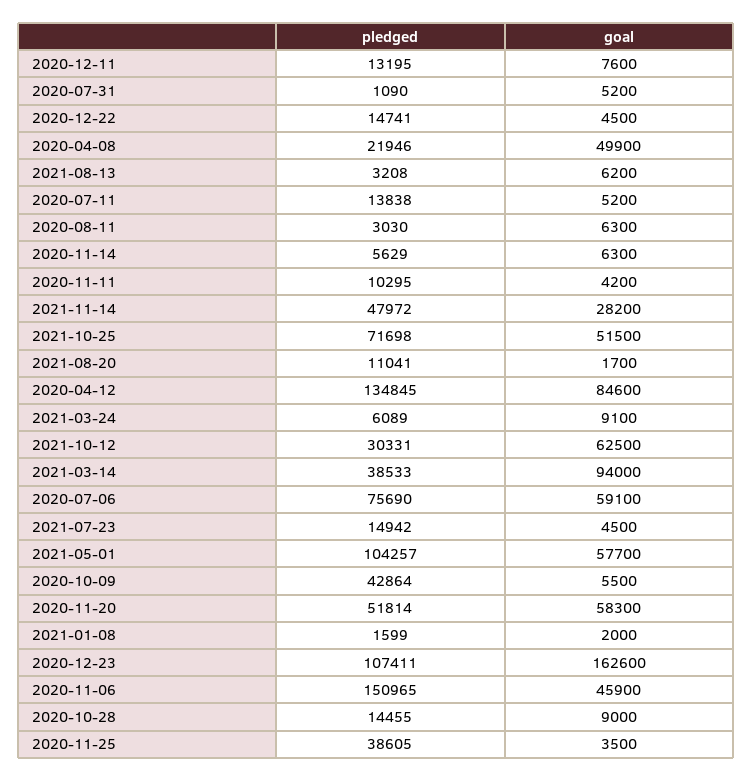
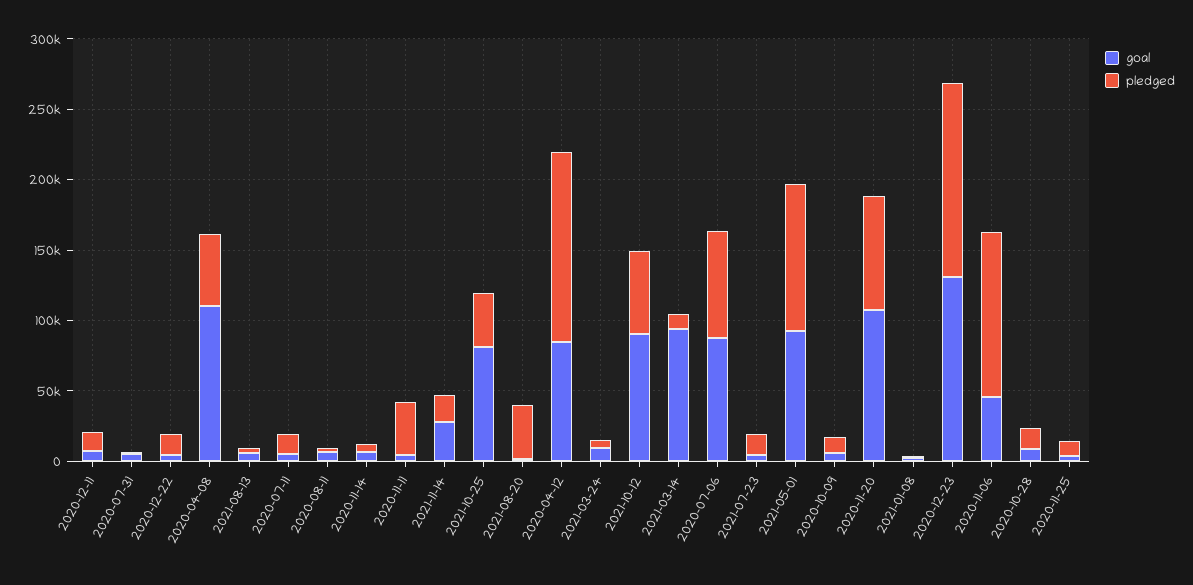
  {
    "pledged": {
      "2020-12-11": 13195,
      "2020-07-31": 1090,
      "2020-12-22": 14741,
-     "2020-04-08": 21946,
+     "2020-04-08": 50000,
      "2021-08-13": 3208,
      "2020-07-11": 13838,
      "2020-08-11": 3030,
      "2020-11-14": 5629,
-     "2020-11-11": 10295,
+     "2020-11-11": 40000,
-     "2021-11-14": 47972,
+     "2021-11-14": 20000,
-     "2021-10-25": 71698,
+     "2021-10-25": 40000,
-     "2021-08-20": 11041,
+     "2021-08-20": 40000,
      "2020-04-12": 134845,
      "2021-03-24": 6089,
-     "2021-10-12": 30331,
+     "2021-10-12": 60000,
-     "2021-03-14": 38533,
+     "2021-03-14": 10000,
      "2020-07-06": 75690,
      "2021-07-23": 14942,
      "2021-05-01": 104257,
-     "2020-10-09": 42864,
+     "2020-10-09": 10000,
-     "2020-11-20": 51814,
+     "2020-11-20": 80000,
      "2021-01-08": 1599,
-     "2020-12-23": 107411,
+     "2020-12-23": 140000,
-     "2020-11-06": 150965,
+     "2020-11-06": 120000,
      "2020-10-28": 14455,
-     "2020-11-25": 38605
+     "2020-11-25": 10000
    },
    "goal": {
      "2020-12-11": 7600,
      "2020-07-31": 5200,
      "2020-12-22": 4500,
-     "2020-04-08": 49900,
+     "2020-04-08": 110000,
      "2021-08-13": 6200,
      "2020-07-11": 5200,
      "2020-08-11": 6300,
      "2020-11-14": 6300,
      "2020-11-11": 4200,
      "2021-11-14": 28200,
-     "2021-10-25": 51500,
+     "2021-10-25": 80000,
      "2021-08-20": 1700,
      "2020-04-12": 84600,
      "2021-03-24": 9100,
-     "2021-10-12": 62500,
+     "2021-10-12": 90000,
      "2021-03-14": 94000,
-     "2020-07-06": 59100,
+     "2020-07-06": 90000,
      "2021-07-23": 4500,
-     "2021-05-01": 57700,
+     "2021-05-01": 90000,
      "2020-10-09": 5500,
-     "2020-11-20": 58300,
+     "2020-11-20": 110000,
      "2021-01-08": 2000,
-     "2020-12-23": 162600,
+     "2020-12-23": 130000,
      "2020-11-06": 45900,
      "2020-10-28": 9000,
      "2020-11-25": 3500
    }
  }

